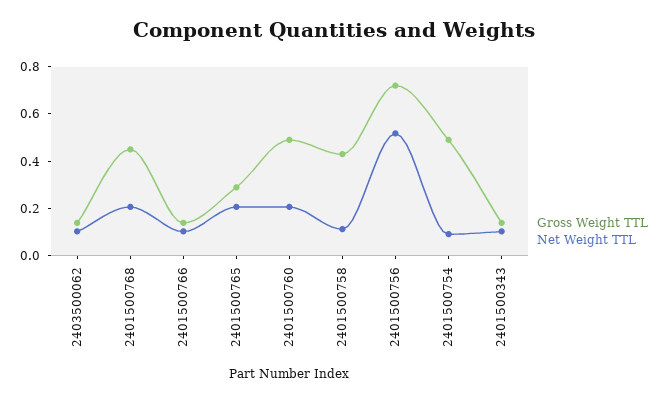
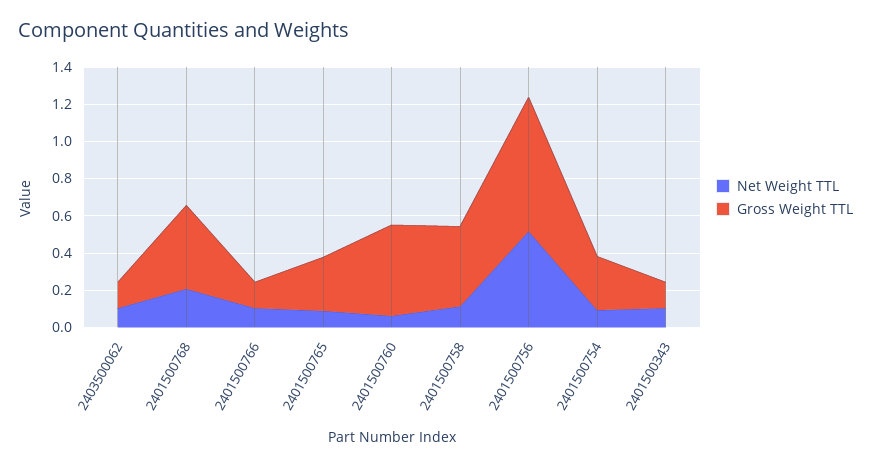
  {
    "Gross Weight TTL": {
      "2403500062": 0.15,
      "2401500768": 0.45,
      "2401500766": 0.15,
      "2401500765": 0.3,
      "2401500760": 0.5,
      "2401500758": 0.45,
      "2401500756": 0.7,
-     "2401500754": 0.5,
+     "2401500754": 0.3,
      "2401500343": 0.15
    },
    "Net Weight TTL": {
      "2403500062": 0.1,
      "2401500768": 0.2,
      "2401500766": 0.1,
-     "2401500765": 0.2,
+     "2401500765": 0.1,
-     "2401500760": 0.2,
+     "2401500760": 0.05,
      "2401500758": 0.1,
      "2401500756": 0.5,
      "2401500754": 0.1,
      "2401500343": 0.1
    }
  }

